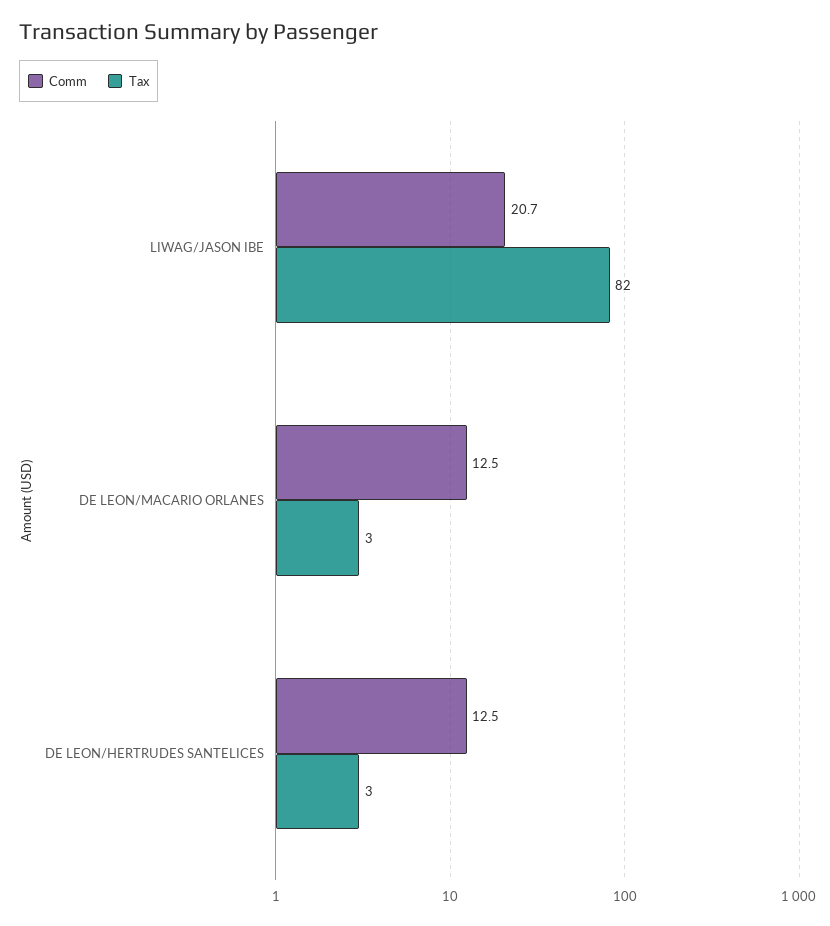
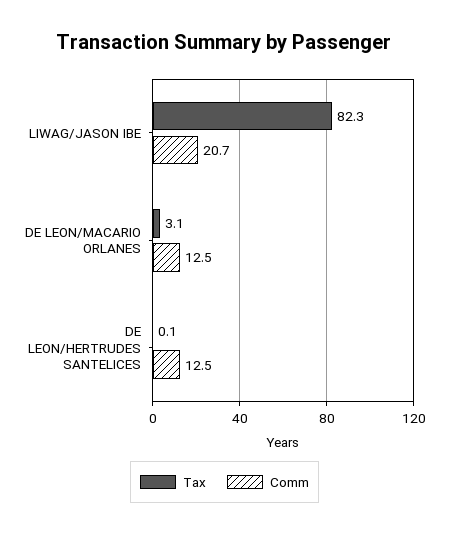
  {
    "Comm": {
      "LIWAG/JASON IBE": 20.7,
      "DE LEON/MACARIO ORLANES": 12.5,
      "DE LEON/HERTRUDES SANTELICES": 12.5
    },
    "Tax": {
      "LIWAG/JASON IBE": 82.3,
      "DE LEON/MACARIO ORLANES": 3.1,
-     "DE LEON/HERTRUDES SANTELICES": 3
+     "DE LEON/HERTRUDES SANTELICES": 0.1
    }
  }

